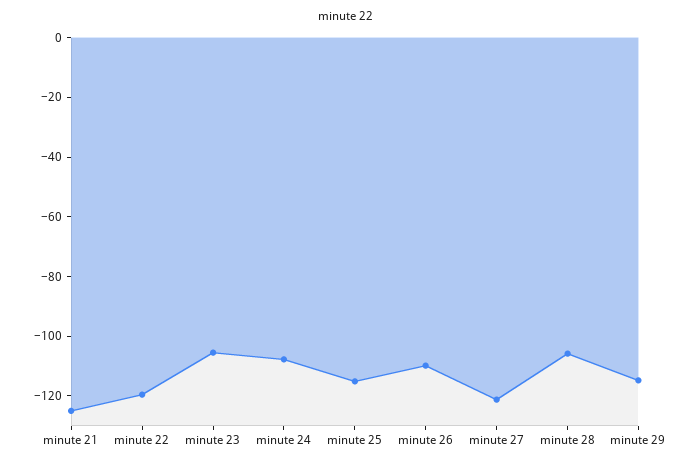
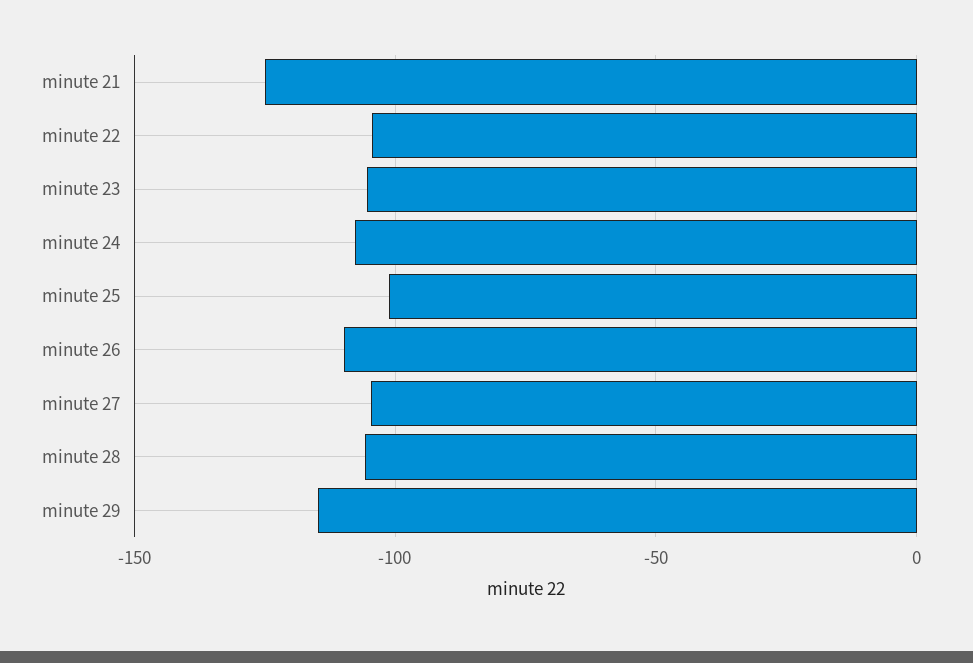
  {
    "minute 21": -125,
-   "minute 22": -120,
+   "minute 22": -105,
    "minute 23": -105,
    "minute 24": -110,
-   "minute 25": -115,
+   "minute 25": -100,
    "minute 26": -110,
-   "minute 27": -120,
+   "minute 27": -105,
    "minute 28": -105,
    "minute 29": -115
  }

